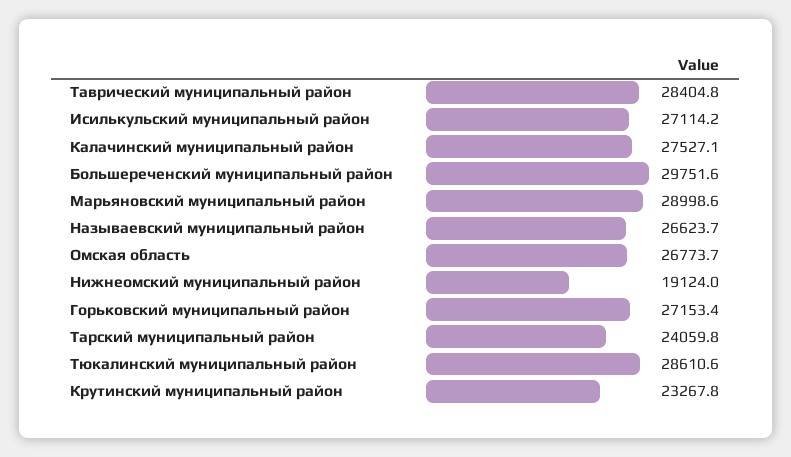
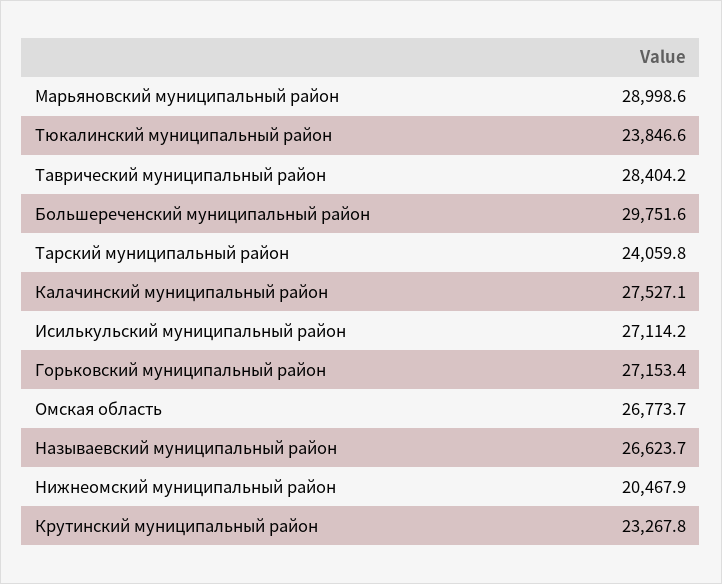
  {
-   "Таврический муниципальный район": 28404.8,
+   "Таврический муниципальный район": 28404.2,
    "Исилькульский муниципальный район": 27114.2,
    "Калачинский муниципальный район": 27527.1,
    "Большереченский муниципальный район": 29751.6,
    "Марьяновский муниципальный район": 28998.6,
    "Называевский муниципальный район": 26623.7,
    "Омская область": 26773.7,
-   "Нижнеомский муниципальный район": 19124,
+   "Нижнеомский муниципальный район": 20467.9,
    "Горьковский муниципальный район": 27153.4,
    "Тарский муниципальный район": 24059.8,
-   "Тюкалинский муниципальный район": 28610.6,
+   "Тюкалинский муниципальный район": 23846.6,
    "Крутинский муниципальный район": 23267.8
  }

